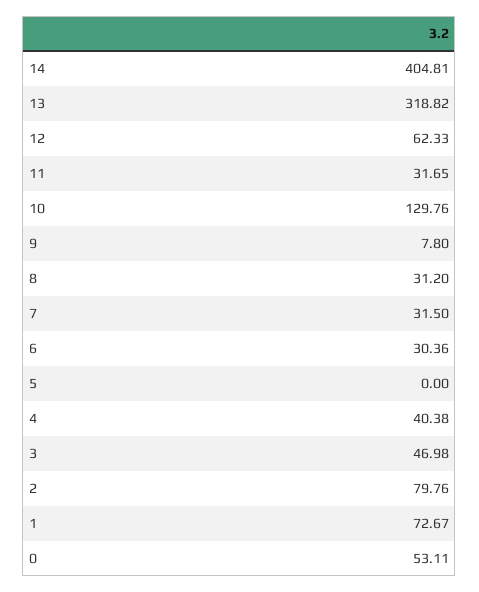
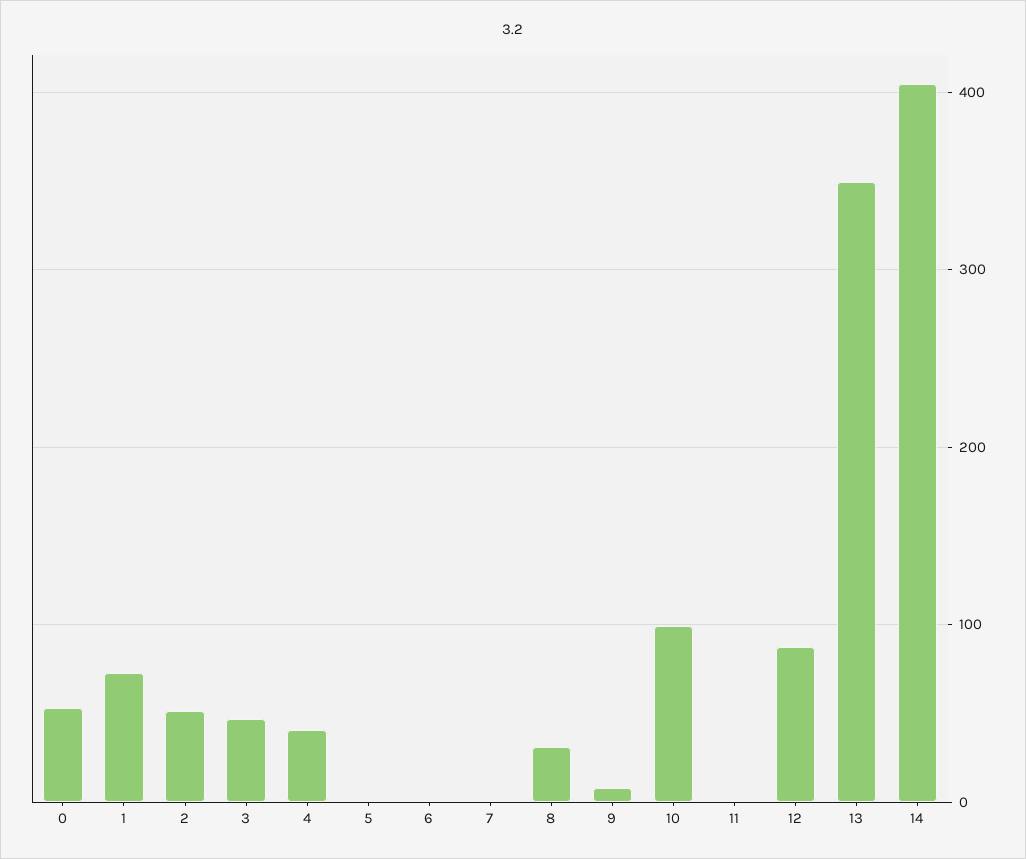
  {
    "14": 404.81,
-   "13": 318.82,
+   "13": 350,
-   "12": 62.33,
+   "12": 90,
-   "11": 31.65,
+   "11": 0,
-   "10": 129.76,
+   "10": 100,
    "9": 7.8,
    "8": 31.2,
-   "7": 31.5,
+   "7": 0,
-   "6": 30.36,
+   "6": 0,
    "5": 0,
    "4": 40.38,
    "3": 46.98,
-   "2": 79.76,
+   "2": 50,
    "1": 72.67,
    "0": 53.11
  }

